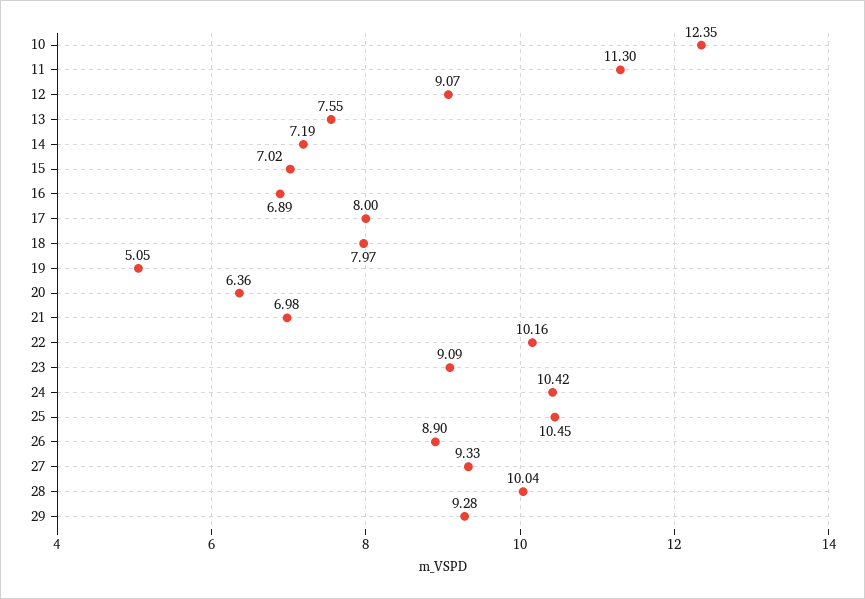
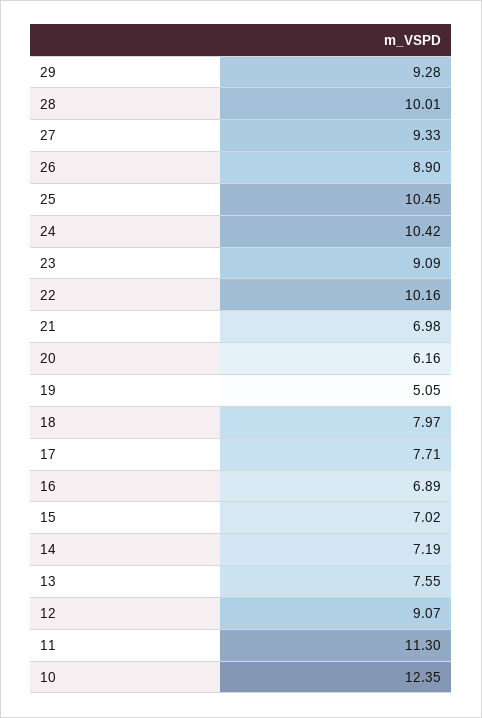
  {
    "10": 12.35,
    "11": 11.3,
    "12": 9.07,
    "13": 7.55,
    "14": 7.19,
    "15": 7.02,
    "16": 6.89,
-   "17": 8,
+   "17": 7.71,
    "18": 7.97,
    "19": 5.05,
-   "20": 6.36,
+   "20": 6.16,
    "21": 6.98,
    "22": 10.16,
    "23": 9.09,
    "24": 10.42,
    "25": 10.45,
    "26": 8.9,
    "27": 9.33,
-   "28": 10.04,
+   "28": 10.01,
    "29": 9.28
  }

